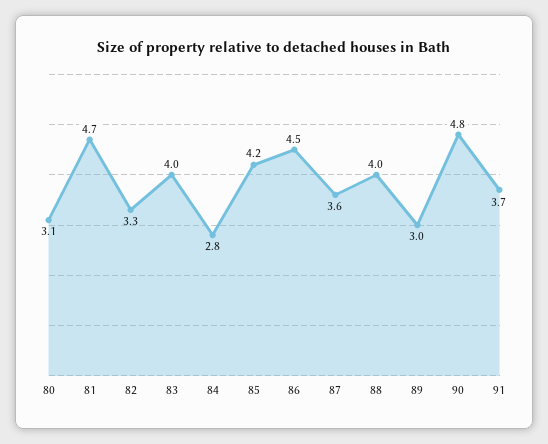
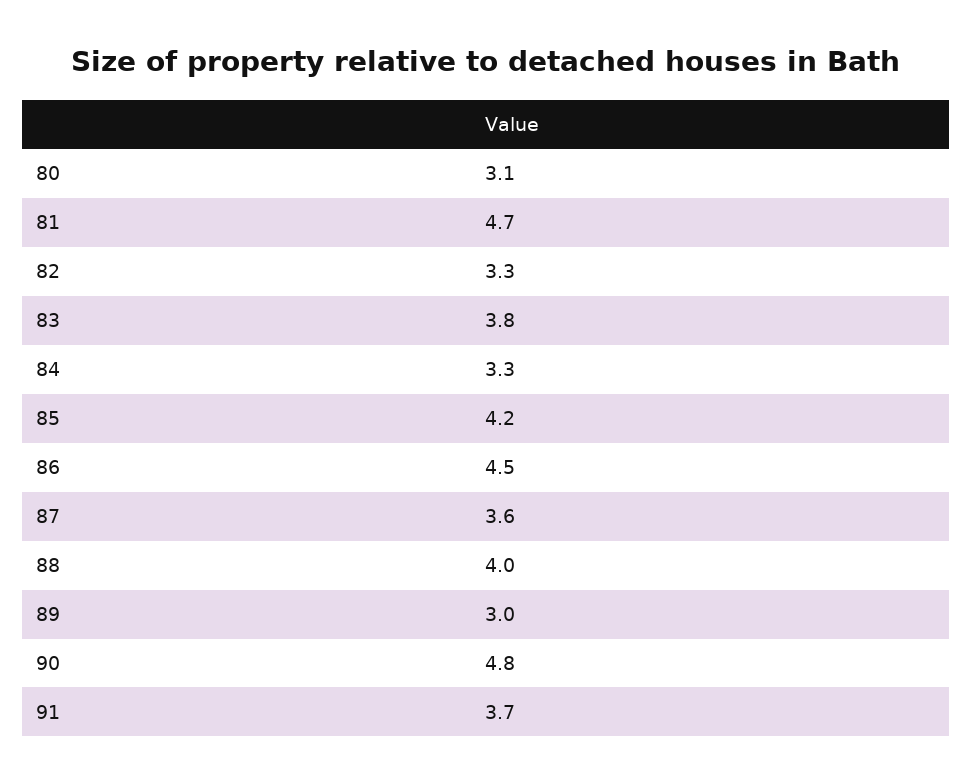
  {
    "80": 3.1,
    "81": 4.7,
    "82": 3.3,
-   "83": 4,
+   "83": 3.8,
-   "84": 2.8,
+   "84": 3.3,
    "85": 4.2,
    "86": 4.5,
    "87": 3.6,
    "88": 4,
    "89": 3,
    "90": 4.8,
    "91": 3.7
  }

